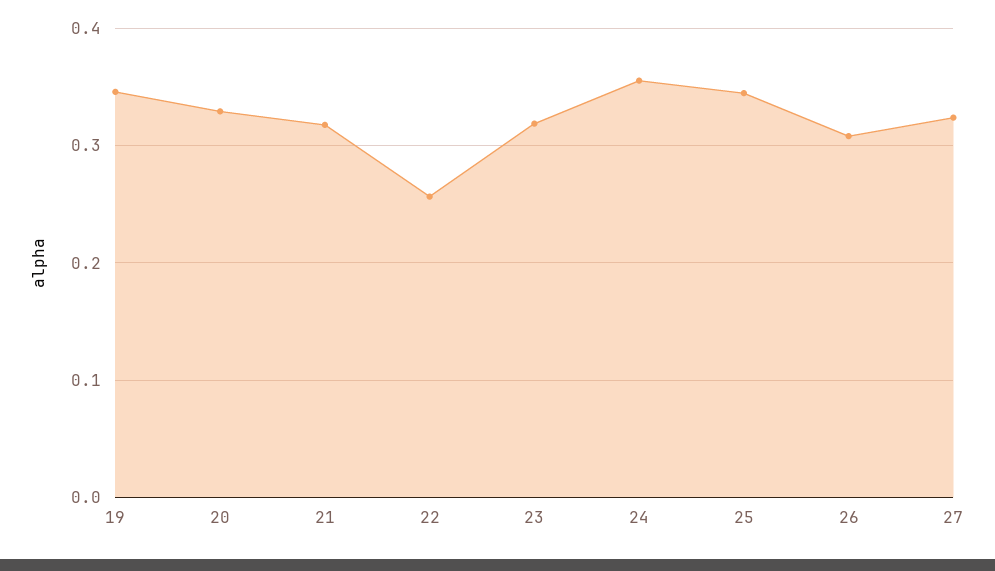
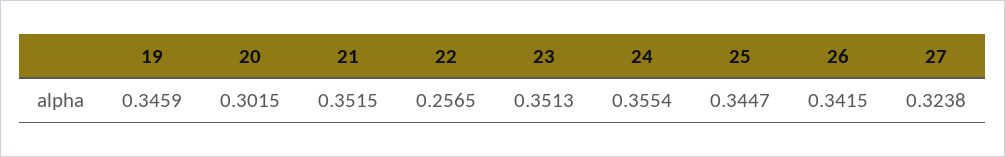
  {
    "19": 0.3459,
-   "20": 0.33,
+   "20": 0.3015,
-   "21": 0.32,
+   "21": 0.3515,
    "22": 0.2565,
-   "23": 0.32,
+   "23": 0.3513,
    "24": 0.3554,
    "25": 0.3447,
-   "26": 0.31,
+   "26": 0.3415,
    "27": 0.3238
  }

